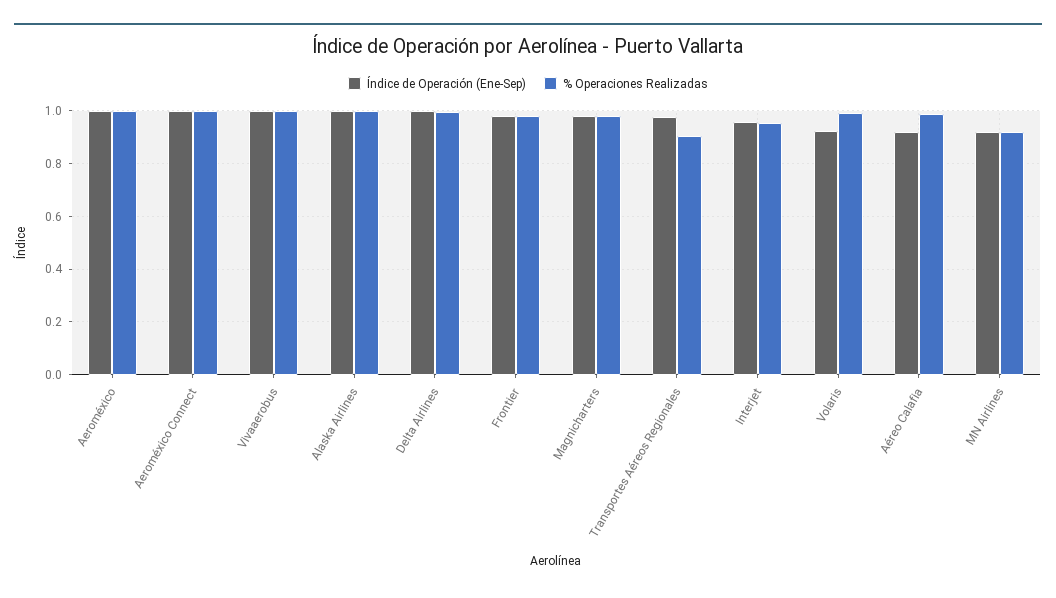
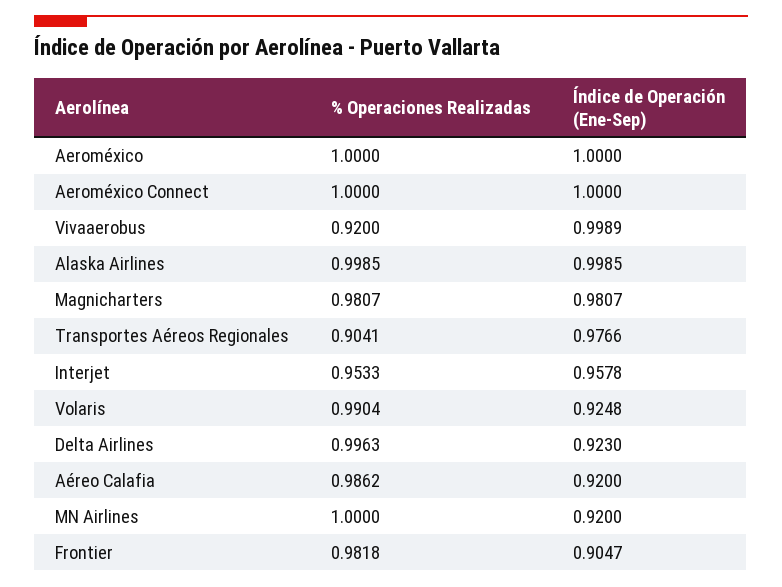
  {
    "Índice de Operación (Ene-Sep)": {
      "Aeroméxico": 1,
      "Aeroméxico Connect": 1,
      "Vivaaerobus": 0.9989,
      "Alaska Airlines": 0.9985,
-     "Delta Airlines": 1,
+     "Delta Airlines": 0.923,
-     "Frontier": 0.975,
+     "Frontier": 0.9047,
      "Magnicharters": 0.9807,
      "Transportes Aéreos Regionales": 0.9766,
      "Interjet": 0.9578,
      "Volaris": 0.9248,
      "Aéreo Calafia": 0.92,
      "MN Airlines": 0.92
    },
    "% Operaciones Realizadas": {
      "Aeroméxico": 1,
      "Aeroméxico Connect": 1,
-     "Vivaaerobus": 1,
+     "Vivaaerobus": 0.92,
      "Alaska Airlines": 0.9985,
      "Delta Airlines": 0.9963,
      "Frontier": 0.9818,
      "Magnicharters": 0.9807,
      "Transportes Aéreos Regionales": 0.9041,
      "Interjet": 0.9533,
      "Volaris": 0.9904,
      "Aéreo Calafia": 0.9862,
-     "MN Airlines": 0.925
+     "MN Airlines": 1
    }
  }

